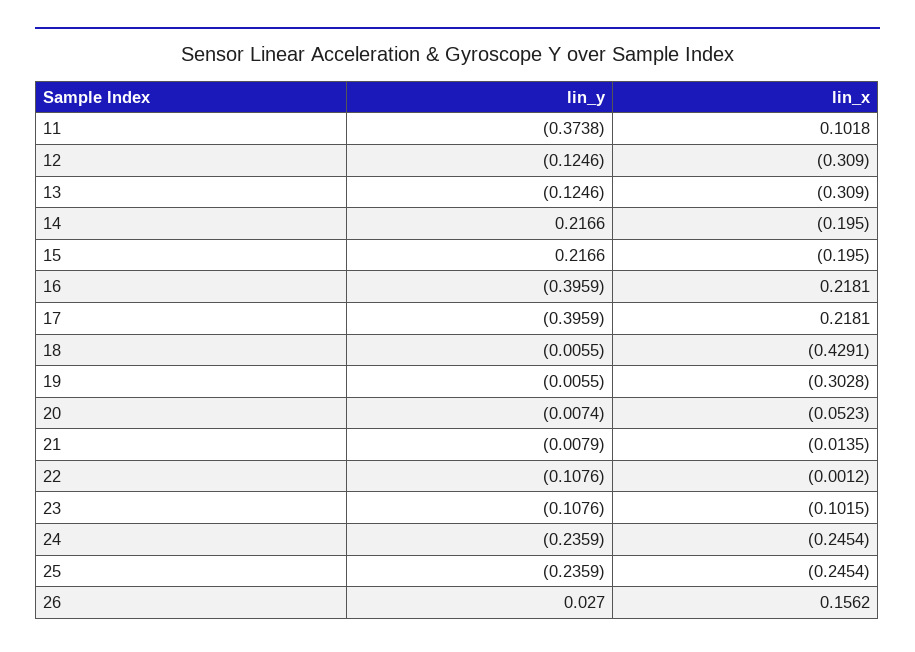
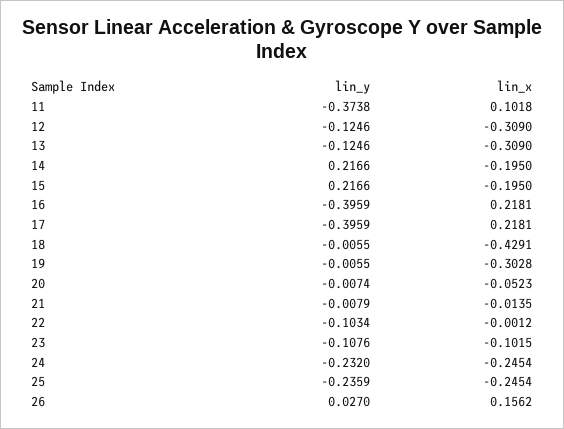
  {
    "lin_y": {
      "11": -0.3738,
      "12": -0.1246,
      "13": -0.1246,
      "14": 0.2166,
      "15": 0.2166,
      "16": -0.3959,
      "17": -0.3959,
      "18": -0.0055,
      "19": -0.0055,
      "20": -0.0074,
      "21": -0.0079,
-     "22": -0.1076,
+     "22": -0.1034,
      "23": -0.1076,
-     "24": -0.2359,
+     "24": -0.232,
      "25": -0.2359,
      "26": 0.027
    },
    "lin_x": {
      "11": 0.1018,
      "12": -0.309,
      "13": -0.309,
      "14": -0.195,
      "15": -0.195,
      "16": 0.2181,
      "17": 0.2181,
      "18": -0.4291,
      "19": -0.3028,
      "20": -0.0523,
      "21": -0.0135,
      "22": -0.0012,
      "23": -0.1015,
      "24": -0.2454,
      "25": -0.2454,
      "26": 0.1562
    }
  }

